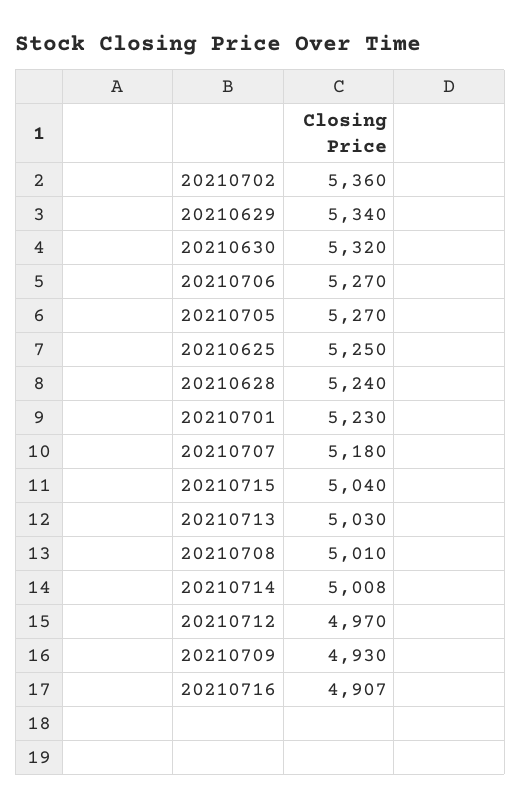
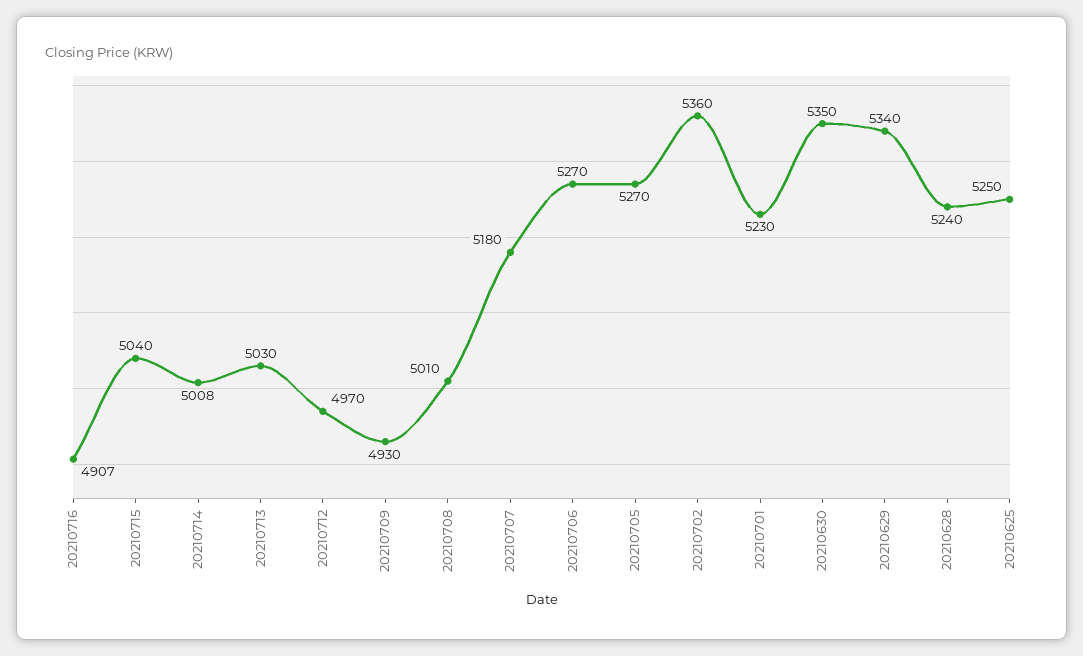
  {
    "20210702": 5360,
    "20210629": 5340,
-   "20210630": 5320,
+   "20210630": 5350,
    "20210706": 5270,
    "20210705": 5270,
    "20210625": 5250,
    "20210628": 5240,
    "20210701": 5230,
    "20210707": 5180,
    "20210715": 5040,
    "20210713": 5030,
    "20210708": 5010,
    "20210714": 5008,
    "20210712": 4970,
    "20210709": 4930,
    "20210716": 4907
  }

